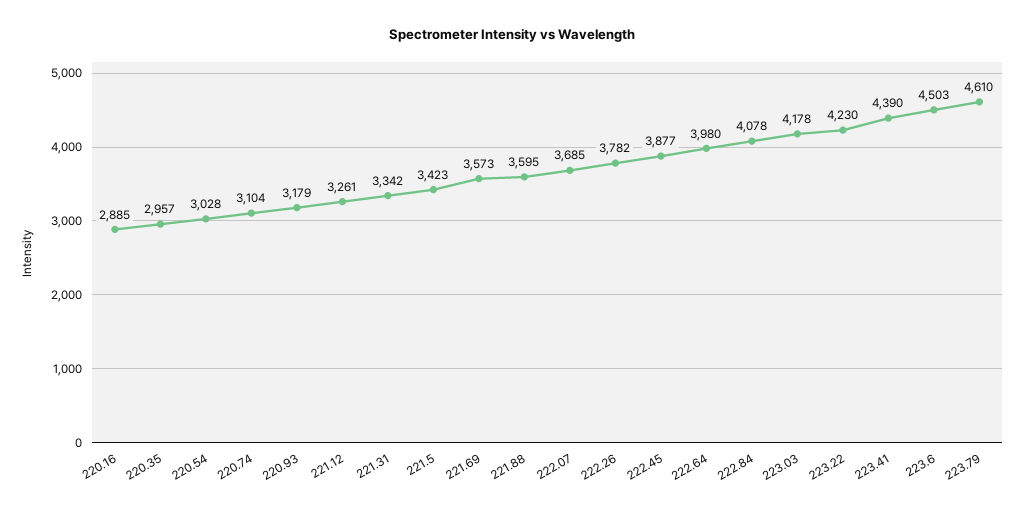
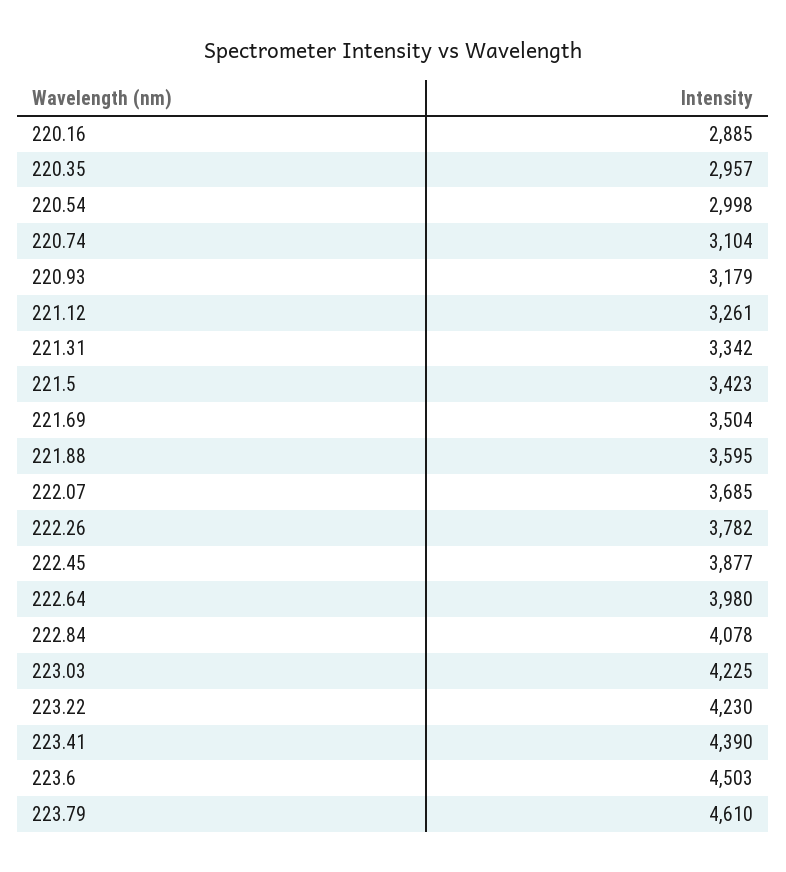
  {
    "220.16": 2885,
    "220.35": 2957,
-   "220.54": 3028,
+   "220.54": 2998,
    "220.74": 3104,
    "220.93": 3179,
    "221.12": 3261,
    "221.31": 3342,
    "221.5": 3423,
-   "221.69": 3573,
+   "221.69": 3504,
    "221.88": 3595,
    "222.07": 3685,
    "222.26": 3782,
    "222.45": 3877,
    "222.64": 3980,
    "222.84": 4078,
-   "223.03": 4178,
+   "223.03": 4225,
    "223.22": 4230,
    "223.41": 4390,
    "223.6": 4503,
    "223.79": 4610
  }

